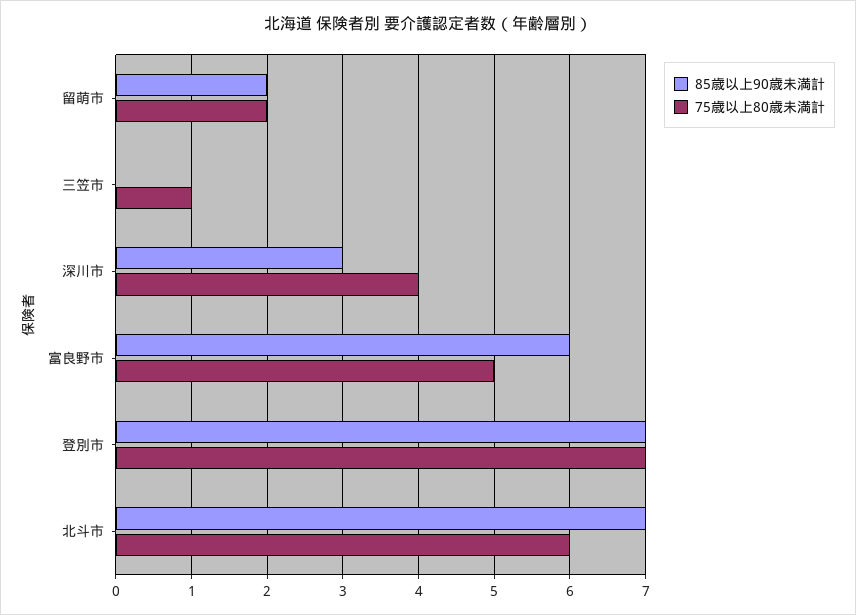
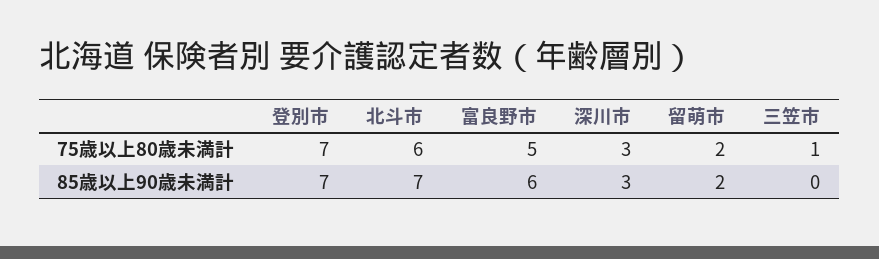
  {
    "85歳以上90歳未満計": {
      "留萌市": 2,
      "三笠市": 0,
      "深川市": 3,
      "富良野市": 6,
      "登別市": 7,
      "北斗市": 7
    },
    "75歳以上80歳未満計": {
      "留萌市": 2,
      "三笠市": 1,
-     "深川市": 4,
+     "深川市": 3,
      "富良野市": 5,
      "登別市": 7,
      "北斗市": 6
    }
  }

